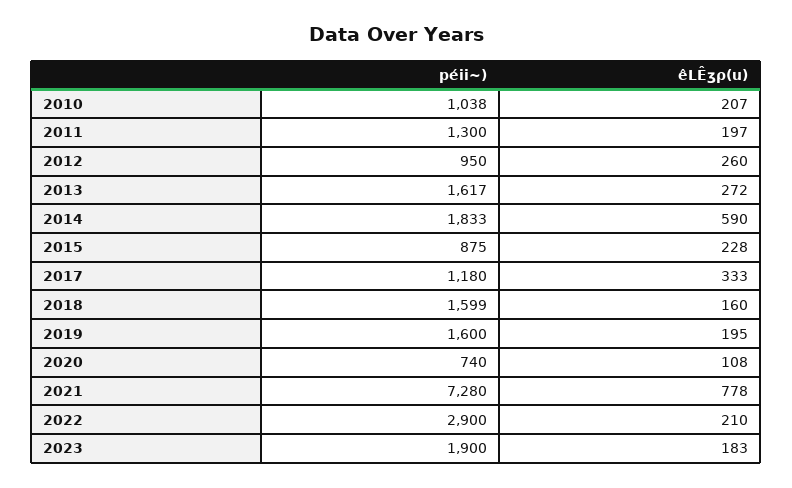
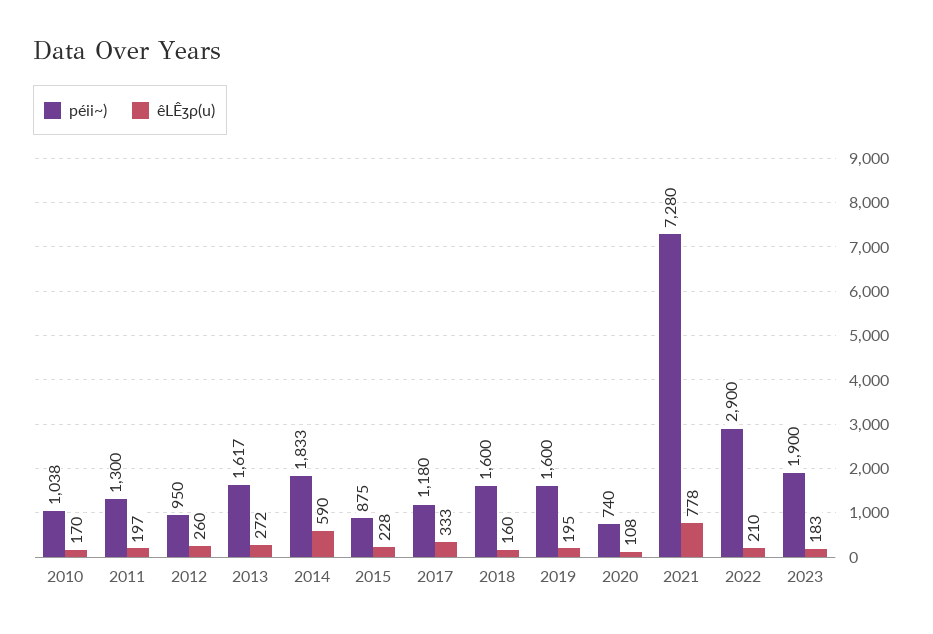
  {
    "péii~)": {
      "2010": 1038,
      "2011": 1300,
      "2012": 950,
      "2013": 1617,
      "2014": 1833,
      "2015": 875,
      "2017": 1180,
-     "2018": 1599,
+     "2018": 1600,
      "2019": 1600,
      "2020": 740,
      "2021": 7280,
      "2022": 2900,
      "2023": 1900
    },
    "êLÊʒρ(u)": {
-     "2010": 207,
+     "2010": 170,
      "2011": 197,
      "2012": 260,
      "2013": 272,
      "2014": 590,
      "2015": 228,
      "2017": 333,
      "2018": 160,
      "2019": 195,
      "2020": 108,
      "2021": 778,
      "2022": 210,
      "2023": 183
    }
  }

